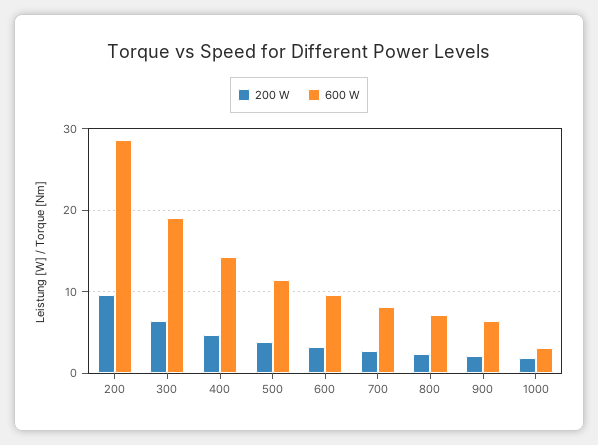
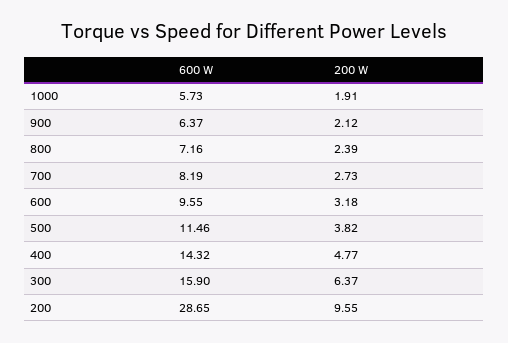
  {
    "200 W": {
      "200": 9.55,
      "300": 6.37,
      "400": 4.77,
      "500": 3.82,
      "600": 3.18,
      "700": 2.73,
      "800": 2.39,
      "900": 2.12,
      "1000": 1.91
    },
    "600 W": {
      "200": 28.65,
-     "300": 19,
+     "300": 15.9,
      "400": 14.32,
      "500": 11.46,
      "600": 9.55,
      "700": 8.19,
      "800": 7.16,
      "900": 6.37,
-     "1000": 3
+     "1000": 5.73
    }
  }

